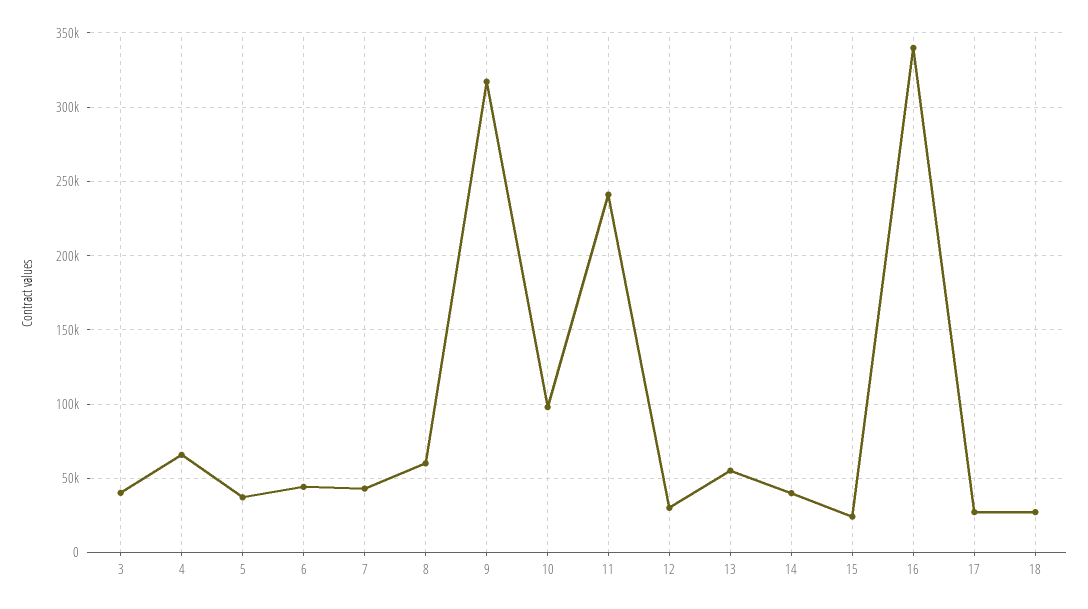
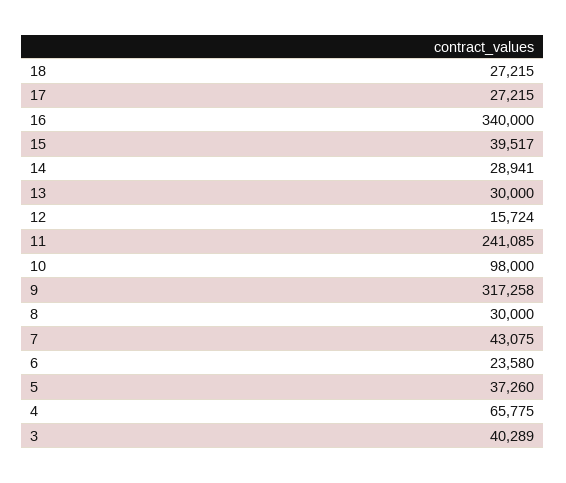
  {
    "3": 40289,
    "4": 65775,
    "5": 37260,
-   "6": 45000,
+   "6": 23580,
    "7": 43075,
-   "8": 60000,
+   "8": 30000,
    "9": 317258,
    "10": 98000,
    "11": 241085,
-   "12": 30000,
+   "12": 15724,
-   "13": 55000,
+   "13": 30000,
-   "14": 40000,
+   "14": 28941,
-   "15": 25000,
+   "15": 39517,
    "16": 340000,
    "17": 27215,
    "18": 27215
  }

